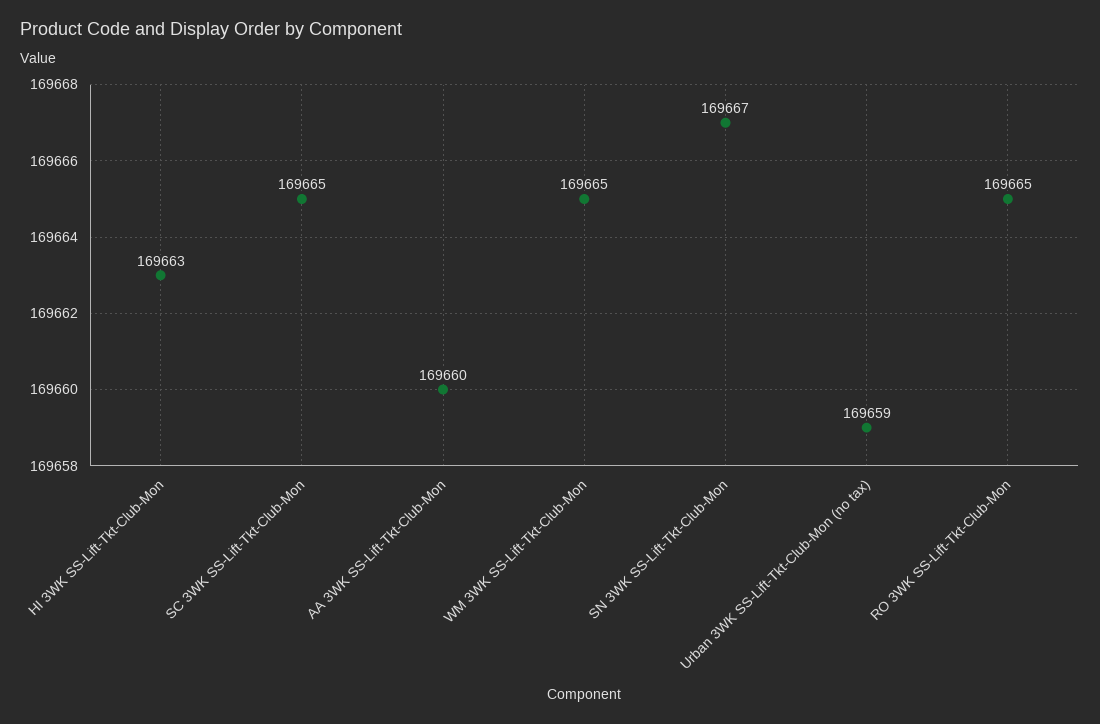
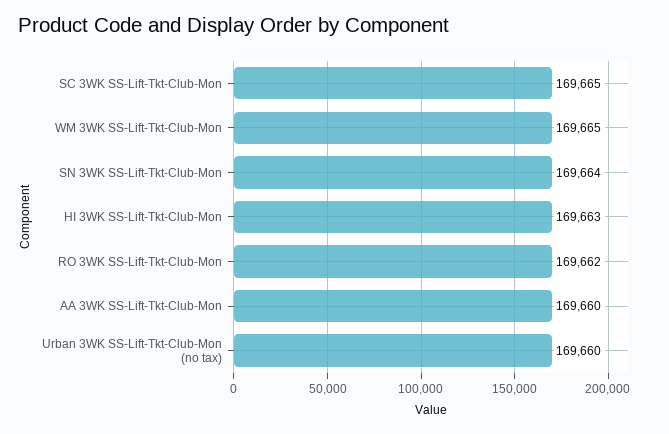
  {
    "HI 3WK SS-Lift-Tkt-Club-Mon": 169663,
    "SC 3WK SS-Lift-Tkt-Club-Mon": 169665,
    "AA 3WK SS-Lift-Tkt-Club-Mon": 169660,
    "WM 3WK SS-Lift-Tkt-Club-Mon": 169665,
-   "SN 3WK SS-Lift-Tkt-Club-Mon": 169667,
+   "SN 3WK SS-Lift-Tkt-Club-Mon": 169664,
-   "Urban 3WK SS-Lift-Tkt-Club-Mon (no tax)": 169659,
+   "Urban 3WK SS-Lift-Tkt-Club-Mon (no tax)": 169660,
-   "RO 3WK SS-Lift-Tkt-Club-Mon": 169665
+   "RO 3WK SS-Lift-Tkt-Club-Mon": 169662
  }

